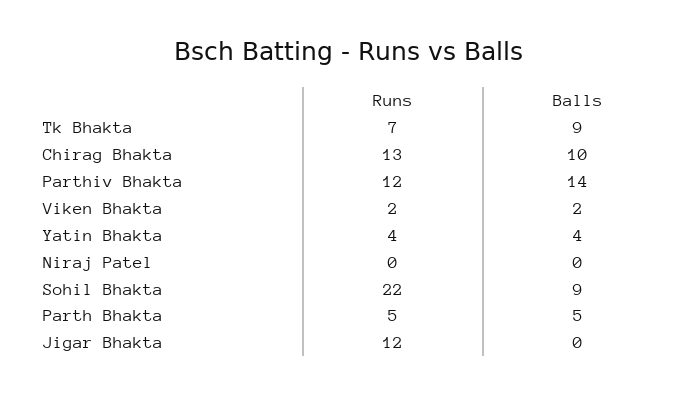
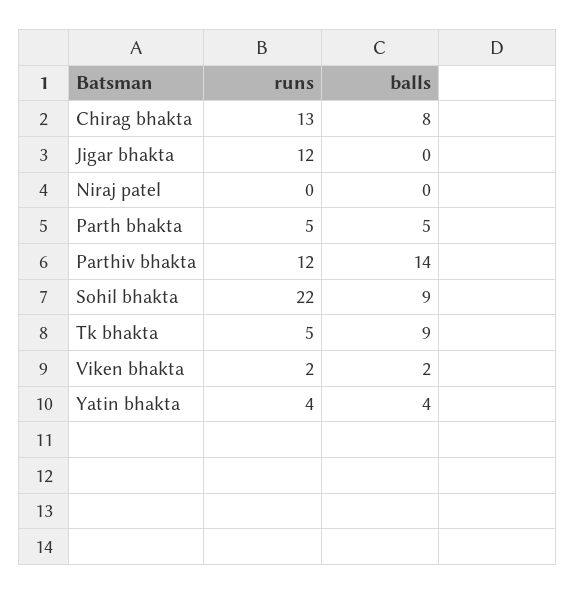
  {
    "Runs": {
-     "Tk Bhakta": 7,
+     "Tk Bhakta": 5,
      "Chirag Bhakta": 13,
      "Parthiv Bhakta": 12,
      "Viken Bhakta": 2,
      "Yatin Bhakta": 4,
      "Niraj Patel": 0,
      "Sohil Bhakta": 22,
      "Parth Bhakta": 5,
      "Jigar Bhakta": 12
    },
    "Balls": {
      "Tk Bhakta": 9,
-     "Chirag Bhakta": 10,
+     "Chirag Bhakta": 8,
      "Parthiv Bhakta": 14,
      "Viken Bhakta": 2,
      "Yatin Bhakta": 4,
      "Niraj Patel": 0,
      "Sohil Bhakta": 9,
      "Parth Bhakta": 5,
      "Jigar Bhakta": 0
    }
  }

